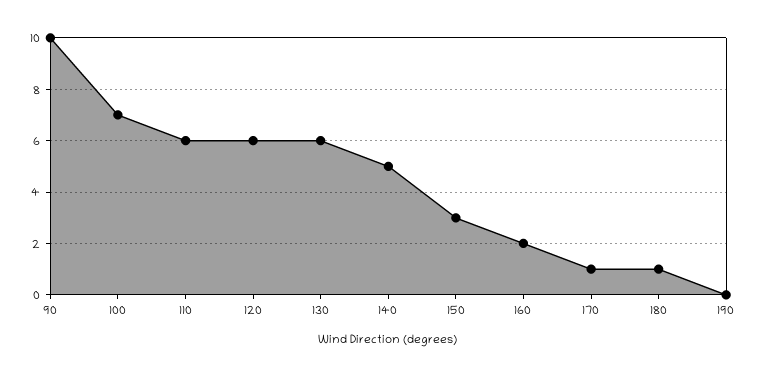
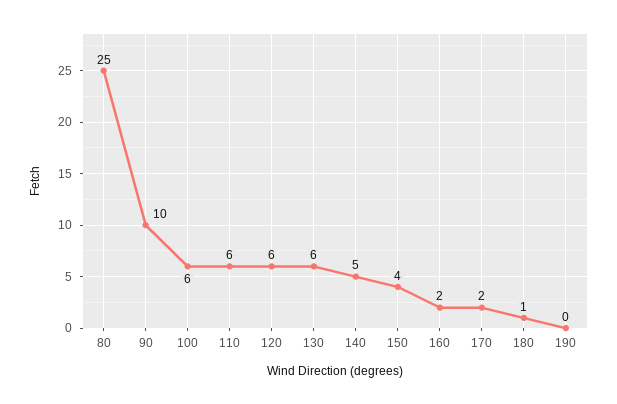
  {
    "90": 10,
-   "100": 7,
+   "100": 6,
    "110": 6,
    "120": 6,
    "130": 6,
    "140": 5,
-   "150": 3,
+   "150": 4,
    "160": 2,
-   "170": 1,
+   "170": 2,
    "180": 1,
-   "190": 0
+   "190": 0,
+   "80": 25
  }

